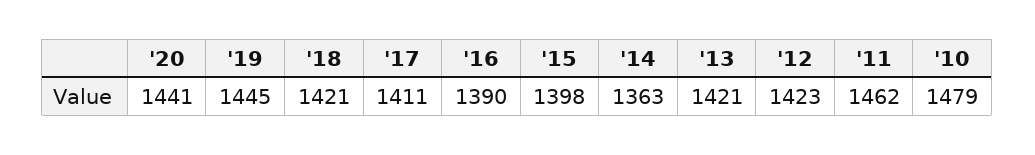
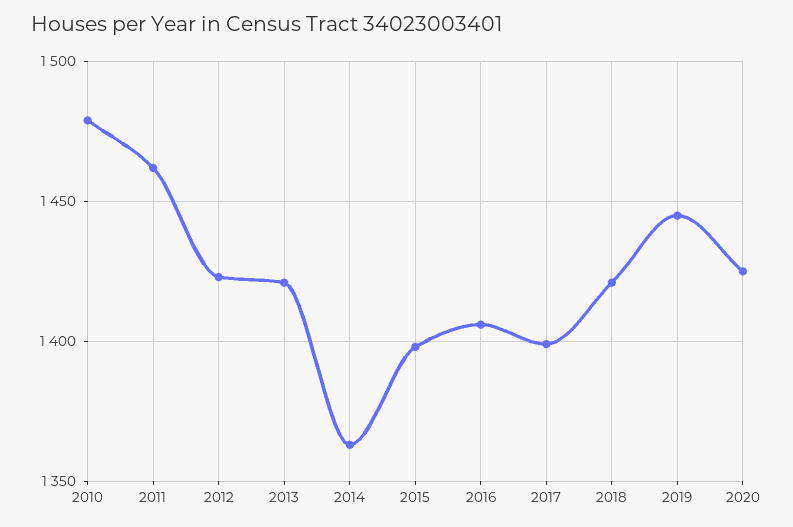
  {
-   "'20": 1441,
+   "'20": 1425,
    "'19": 1445,
    "'18": 1421,
-   "'17": 1411,
+   "'17": 1400,
-   "'16": 1390,
+   "'16": 1405,
    "'15": 1398,
    "'14": 1363,
    "'13": 1421,
    "'12": 1423,
    "'11": 1462,
    "'10": 1479
  }

